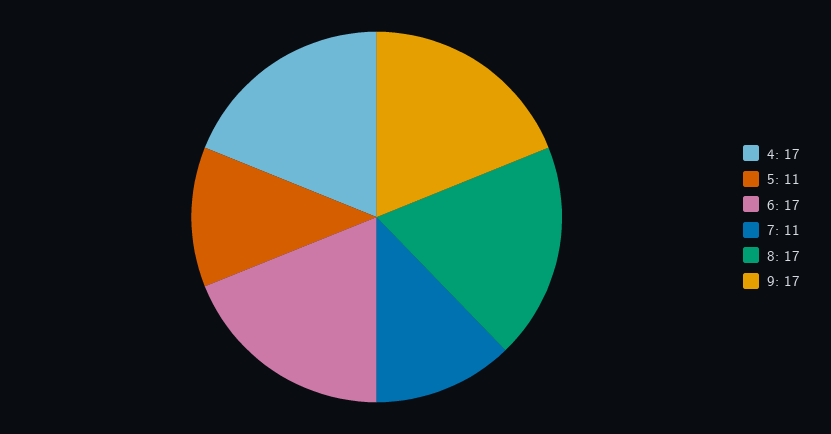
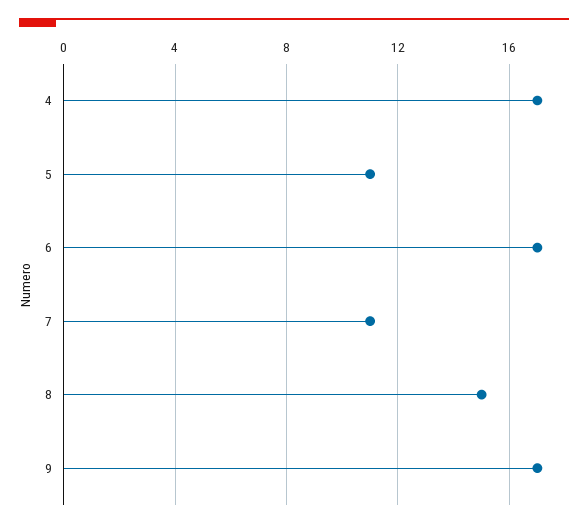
  {
    "4": 17,
    "5": 11,
    "6": 17,
    "7": 11,
-   "8": 17,
+   "8": 15,
    "9": 17
  }

